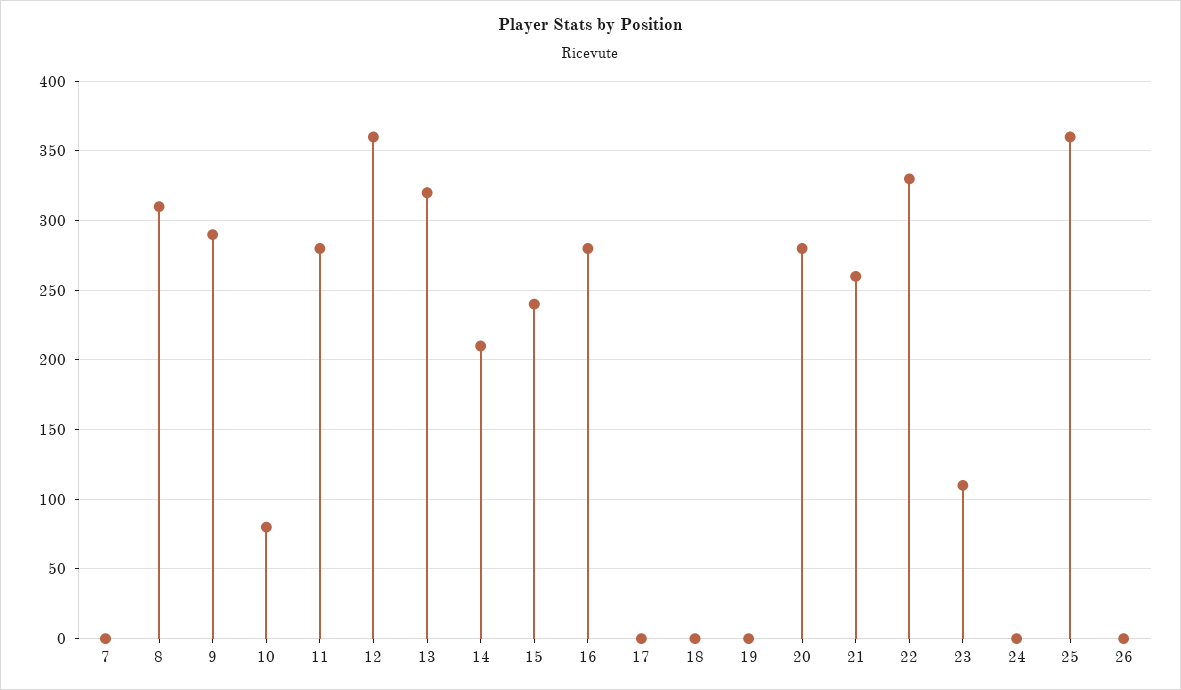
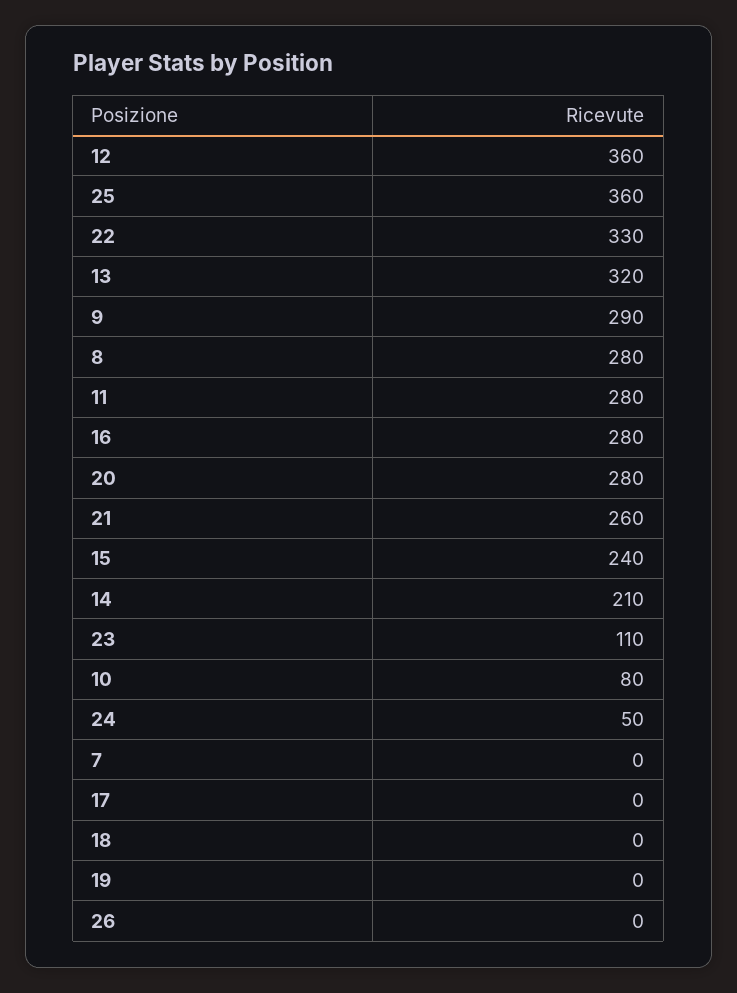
  {
    "7": 0,
-   "8": 310,
+   "8": 280,
    "9": 290,
    "10": 80,
    "11": 280,
    "12": 360,
    "13": 320,
    "14": 210,
    "15": 240,
    "16": 280,
    "17": 0,
    "18": 0,
    "19": 0,
    "20": 280,
    "21": 260,
    "22": 330,
    "23": 110,
-   "24": 0,
+   "24": 50,
    "25": 360,
    "26": 0
  }

